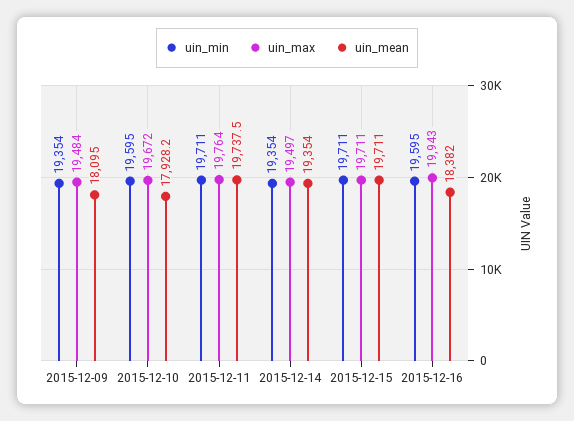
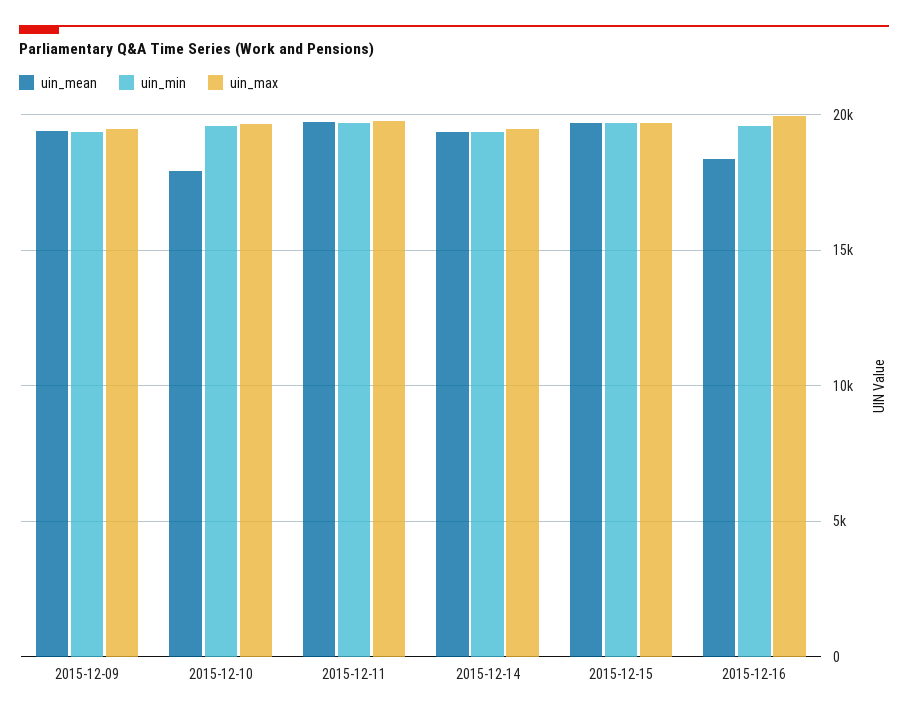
  {
    "uin_min": {
      "2015-12-09": 19354,
      "2015-12-10": 19595,
      "2015-12-11": 19711,
      "2015-12-14": 19354,
      "2015-12-15": 19711,
      "2015-12-16": 19595
    },
    "uin_max": {
      "2015-12-09": 19484,
      "2015-12-10": 19672,
      "2015-12-11": 19764,
      "2015-12-14": 19497,
      "2015-12-15": 19711,
      "2015-12-16": 19943
    },
    "uin_mean": {
-     "2015-12-09": 18095,
+     "2015-12-09": 19500,
      "2015-12-10": 17928.2,
      "2015-12-11": 19737.5,
      "2015-12-14": 19354,
      "2015-12-15": 19711,
      "2015-12-16": 18382
    }
  }

